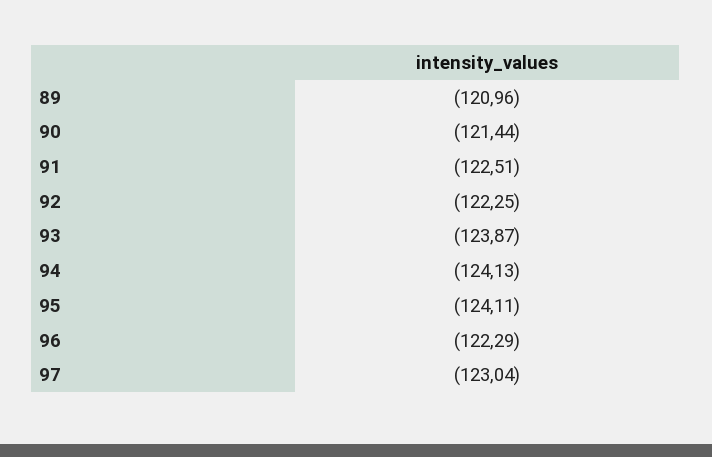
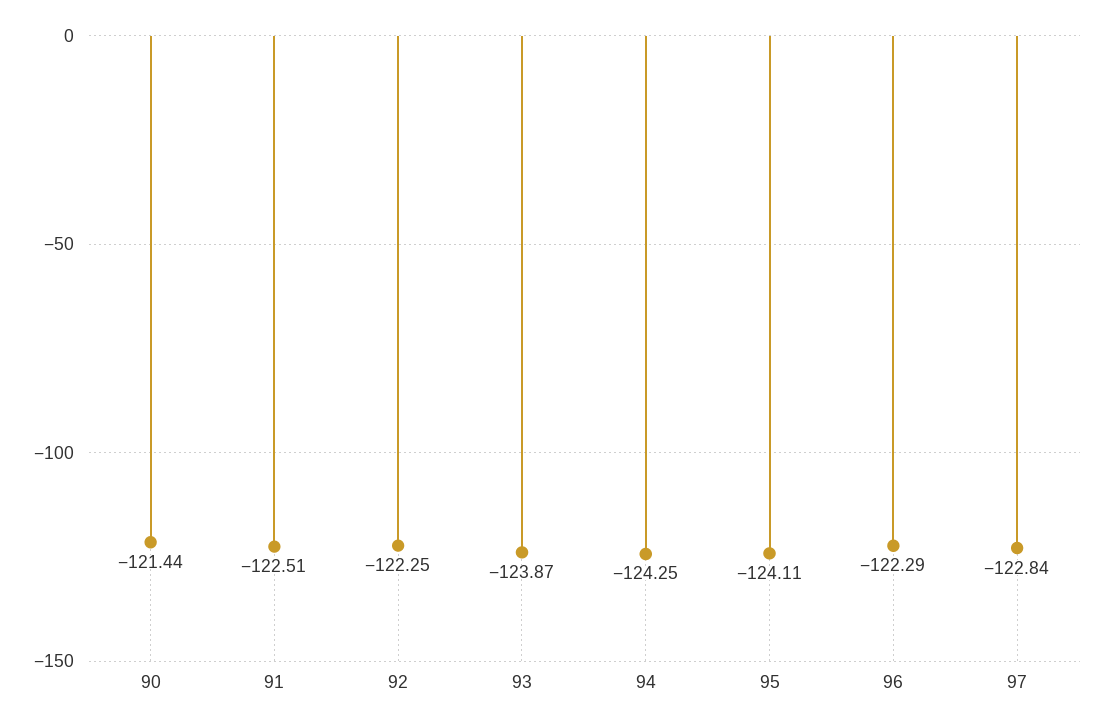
  {
-   "89": -120.96,
    "90": -121.44,
    "91": -122.51,
    "92": -122.25,
    "93": -123.87,
-   "94": -124.13,
+   "94": -124.25,
    "95": -124.11,
    "96": -122.29,
-   "97": -123.04
+   "97": -122.84
  }

